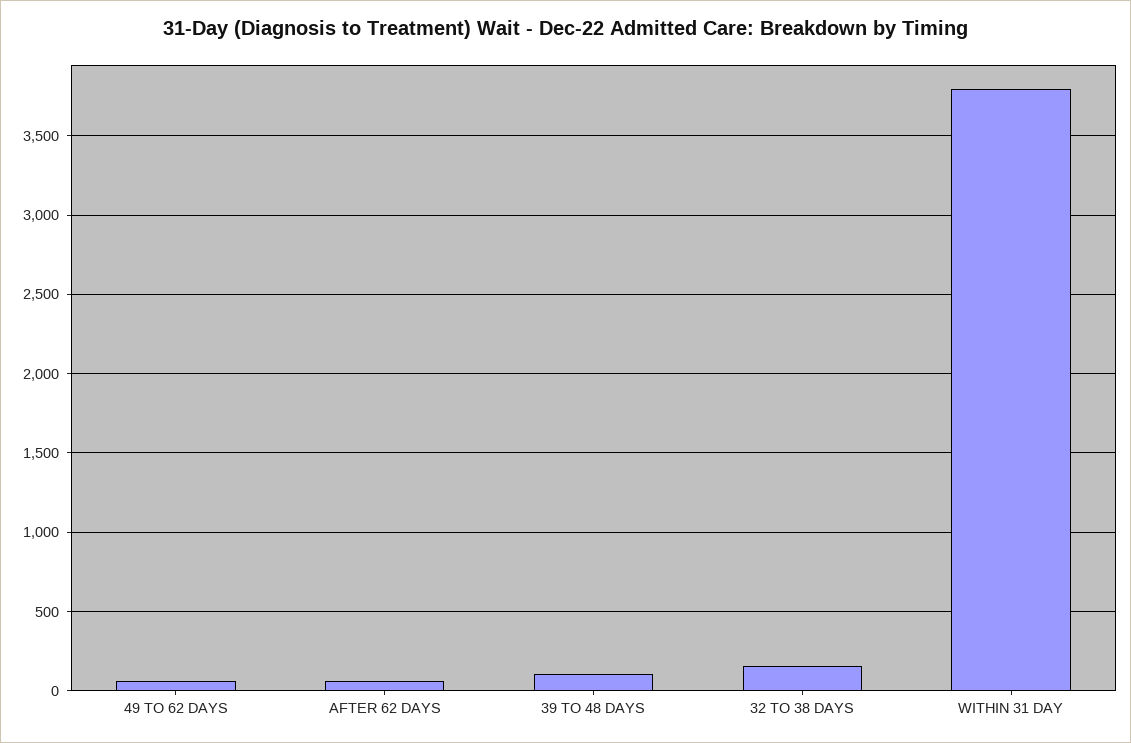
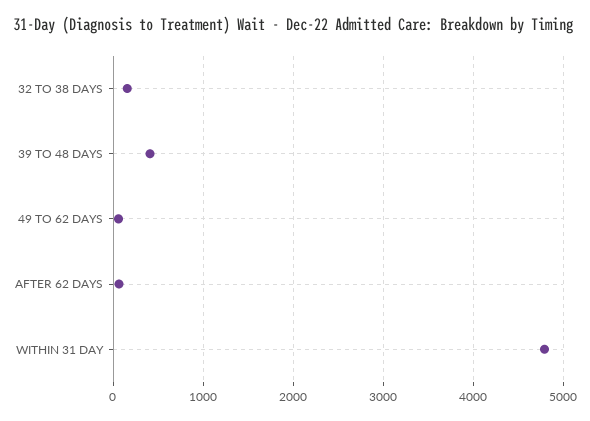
  {
    "49 TO 62 DAYS": 50,
    "AFTER 62 DAYS": 50,
-   "39 TO 48 DAYS": 100,
+   "39 TO 48 DAYS": 400,
    "32 TO 38 DAYS": 150,
-   "WITHIN 31 DAY": 3800
+   "WITHIN 31 DAY": 4800
  }

